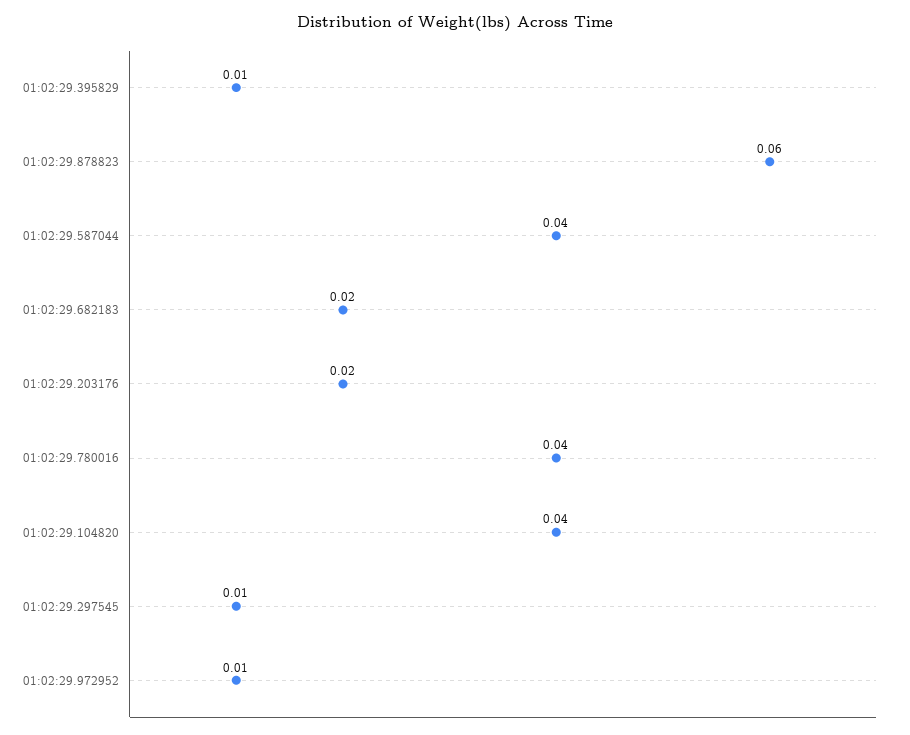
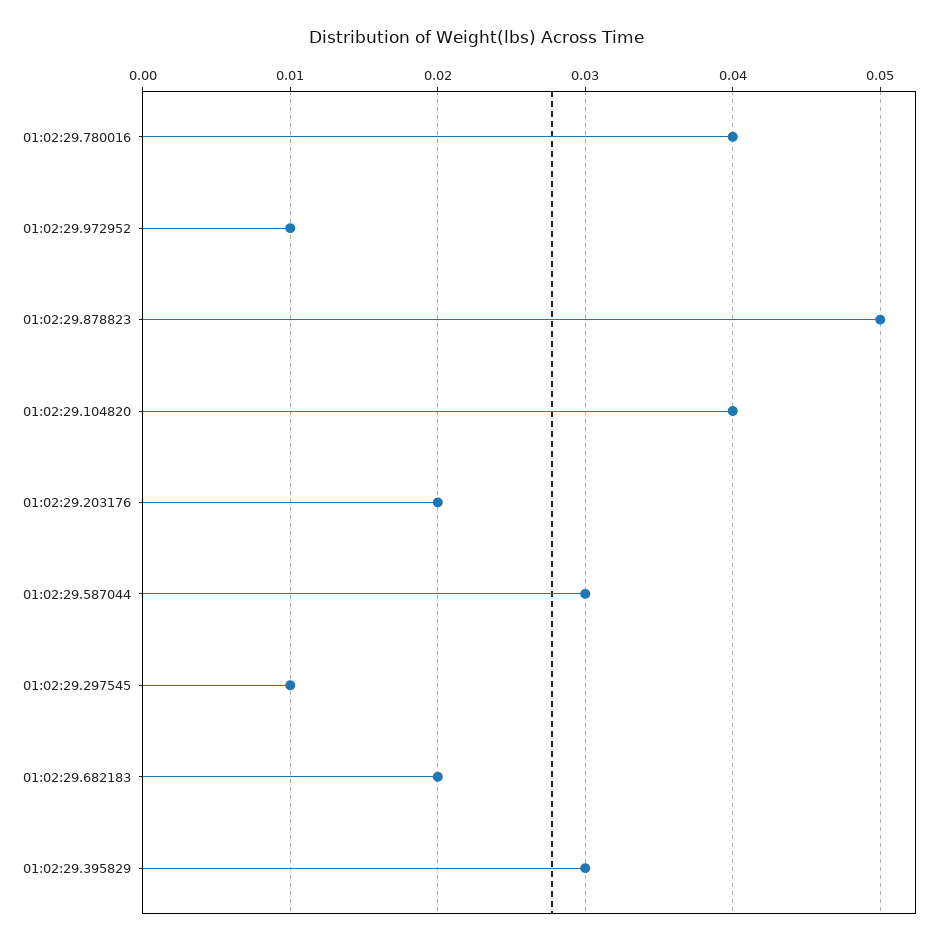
  {
-   "01:02:29.395829": 0.01,
+   "01:02:29.395829": 0.03,
-   "01:02:29.878823": 0.06,
+   "01:02:29.878823": 0.05,
-   "01:02:29.587044": 0.04,
+   "01:02:29.587044": 0.03,
    "01:02:29.682183": 0.02,
    "01:02:29.203176": 0.02,
    "01:02:29.780016": 0.04,
    "01:02:29.104820": 0.04,
    "01:02:29.297545": 0.01,
    "01:02:29.972952": 0.01
  }

